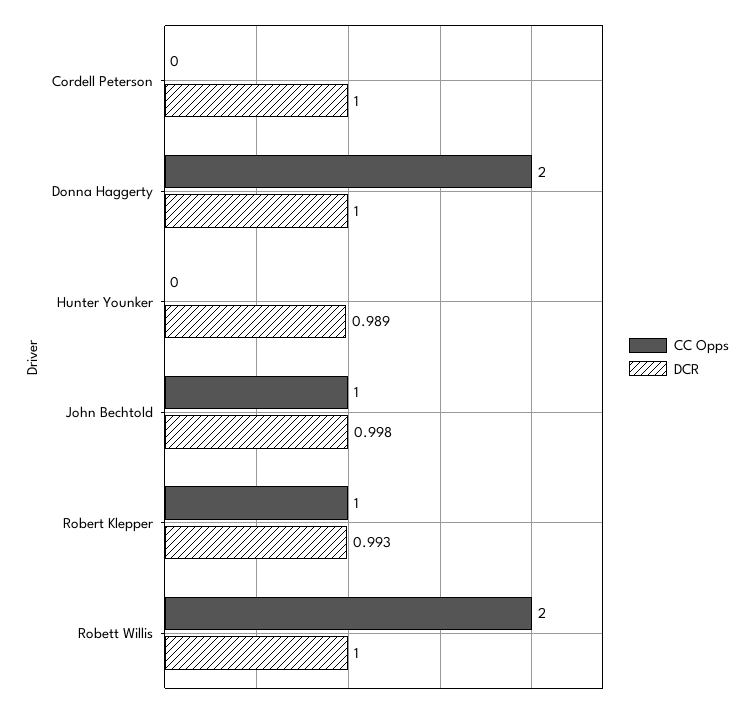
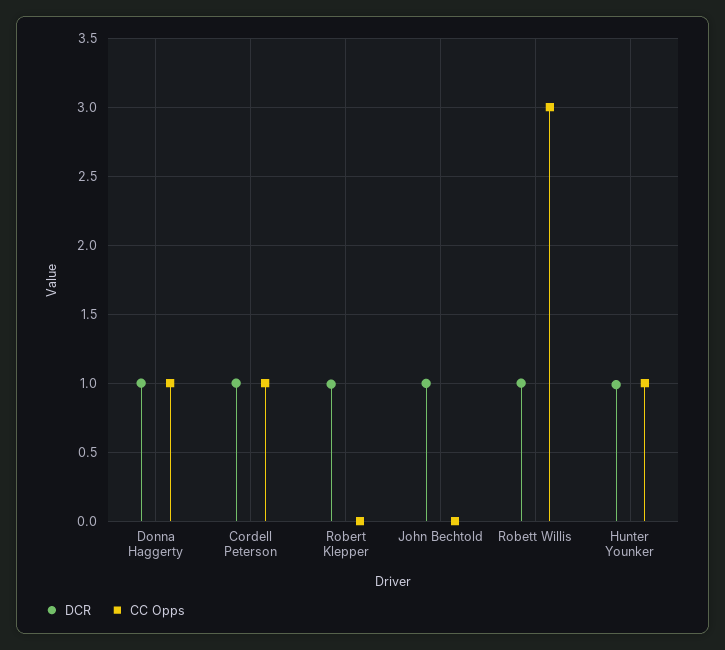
  {
    "CC Opps": {
-     "Cordell Peterson": 0,
+     "Cordell Peterson": 1,
-     "Donna Haggerty": 2,
+     "Donna Haggerty": 1,
-     "Hunter Younker": 0,
+     "Hunter Younker": 1,
-     "John Bechtold": 1,
+     "John Bechtold": 0,
-     "Robert Klepper": 1,
+     "Robert Klepper": 0,
-     "Robett Willis": 2
+     "Robett Willis": 3
    },
    "DCR": {
      "Cordell Peterson": 1,
      "Donna Haggerty": 1,
      "Hunter Younker": 0.989,
      "John Bechtold": 0.998,
      "Robert Klepper": 0.993,
      "Robett Willis": 1
    }
  }

